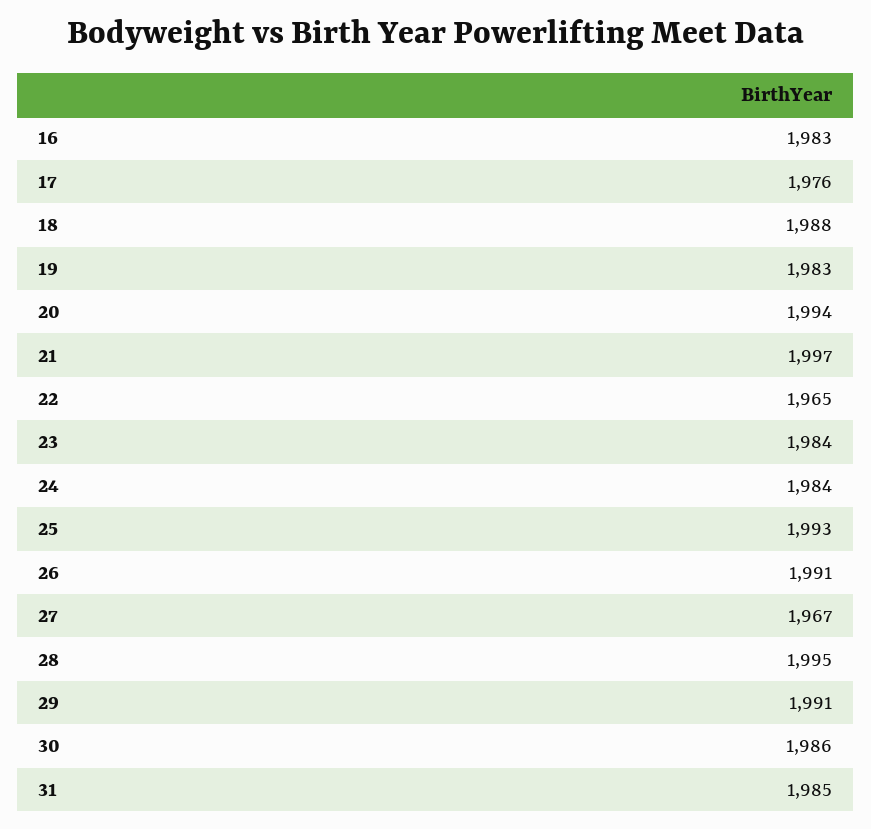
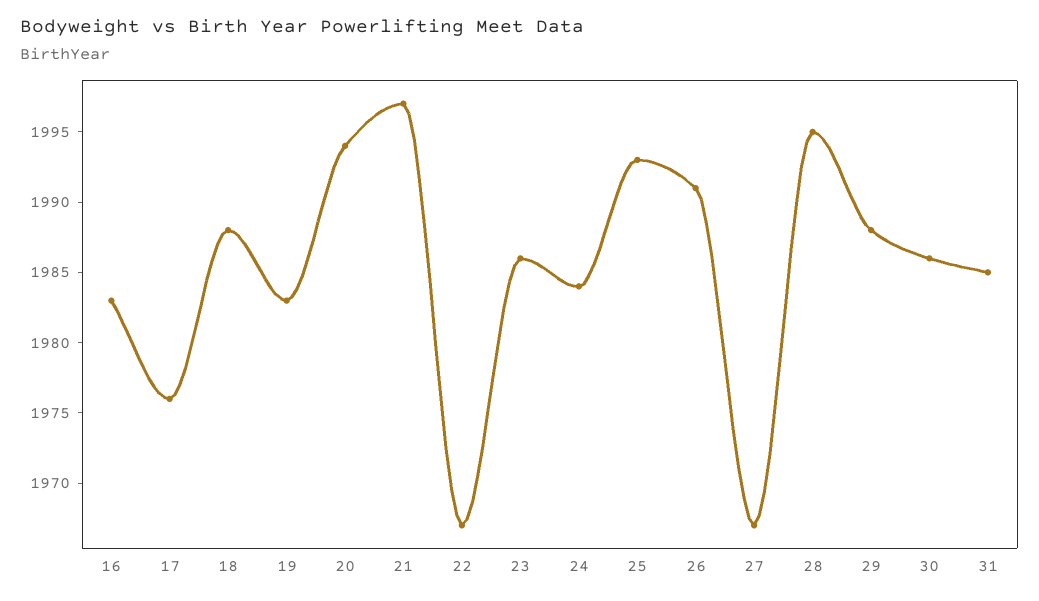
  {
    "16": 1983,
    "17": 1976,
    "18": 1988,
    "19": 1983,
    "20": 1994,
    "21": 1997,
-   "22": 1965,
+   "22": 1967,
-   "23": 1984,
+   "23": 1986,
    "24": 1984,
    "25": 1993,
    "26": 1991,
    "27": 1967,
    "28": 1995,
-   "29": 1991,
+   "29": 1988,
    "30": 1986,
    "31": 1985
  }

